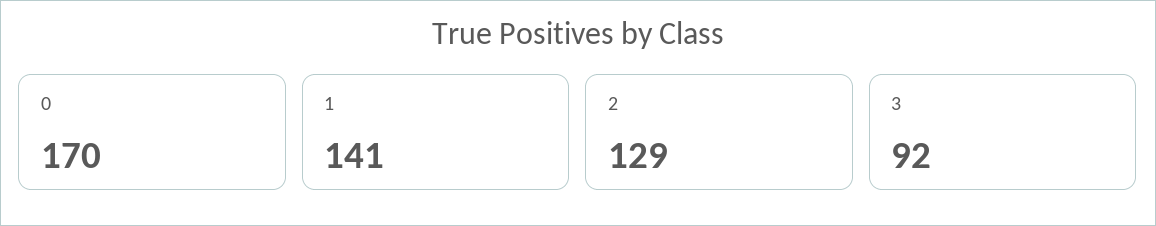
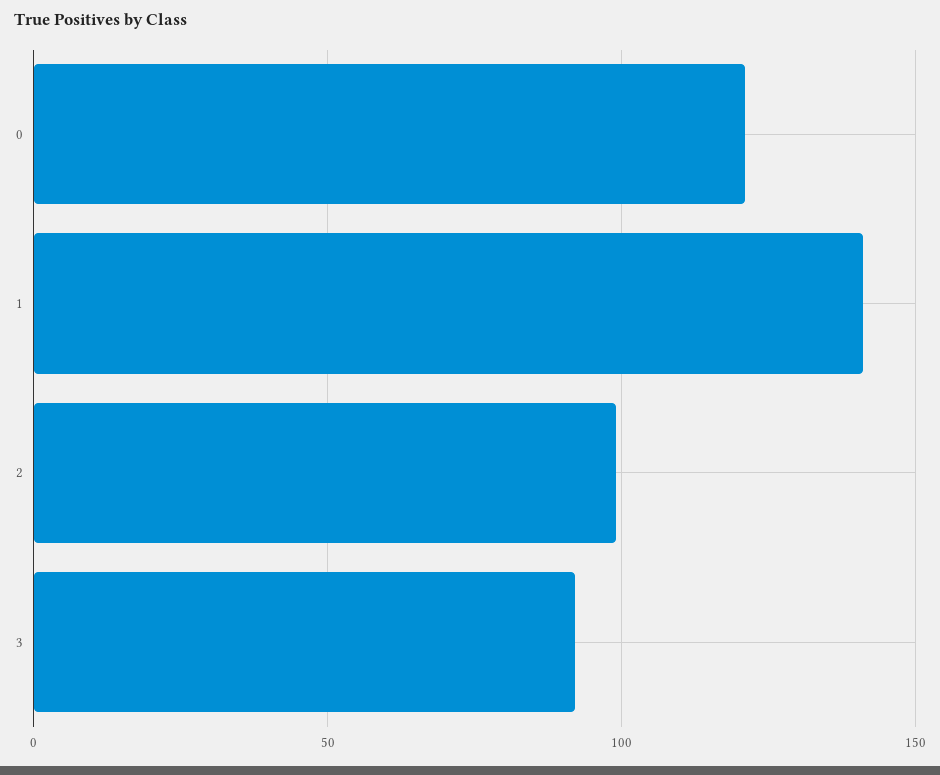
  {
-   "0": 170,
+   "0": 120,
    "1": 141,
-   "2": 129,
+   "2": 100,
    "3": 92
  }

